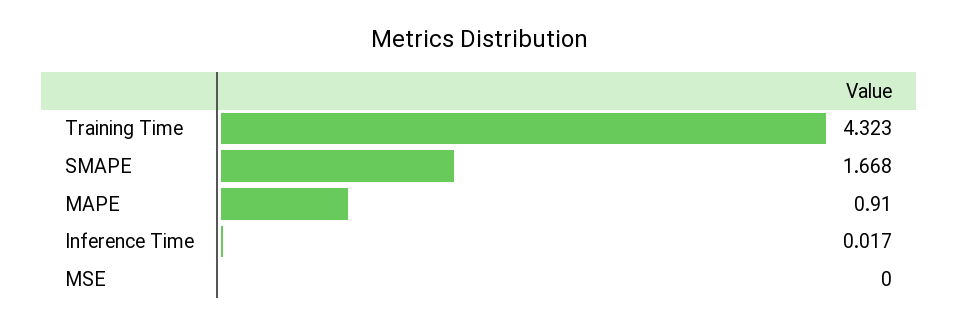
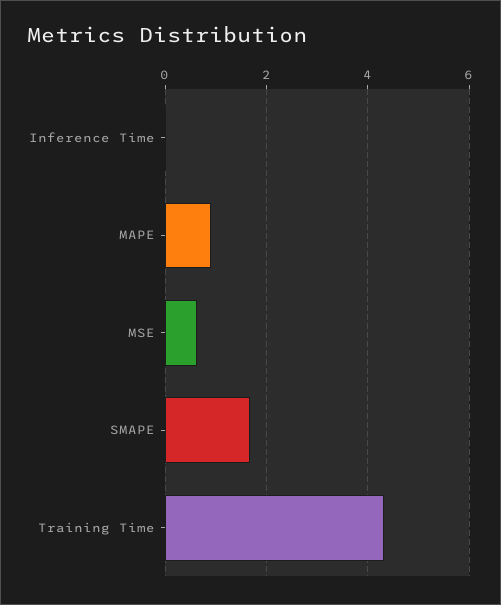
  {
    "Training Time": 4.323,
    "SMAPE": 1.668,
    "MAPE": 0.91,
    "Inference Time": 0.017,
-   "MSE": 0
+   "MSE": 0.6
  }

